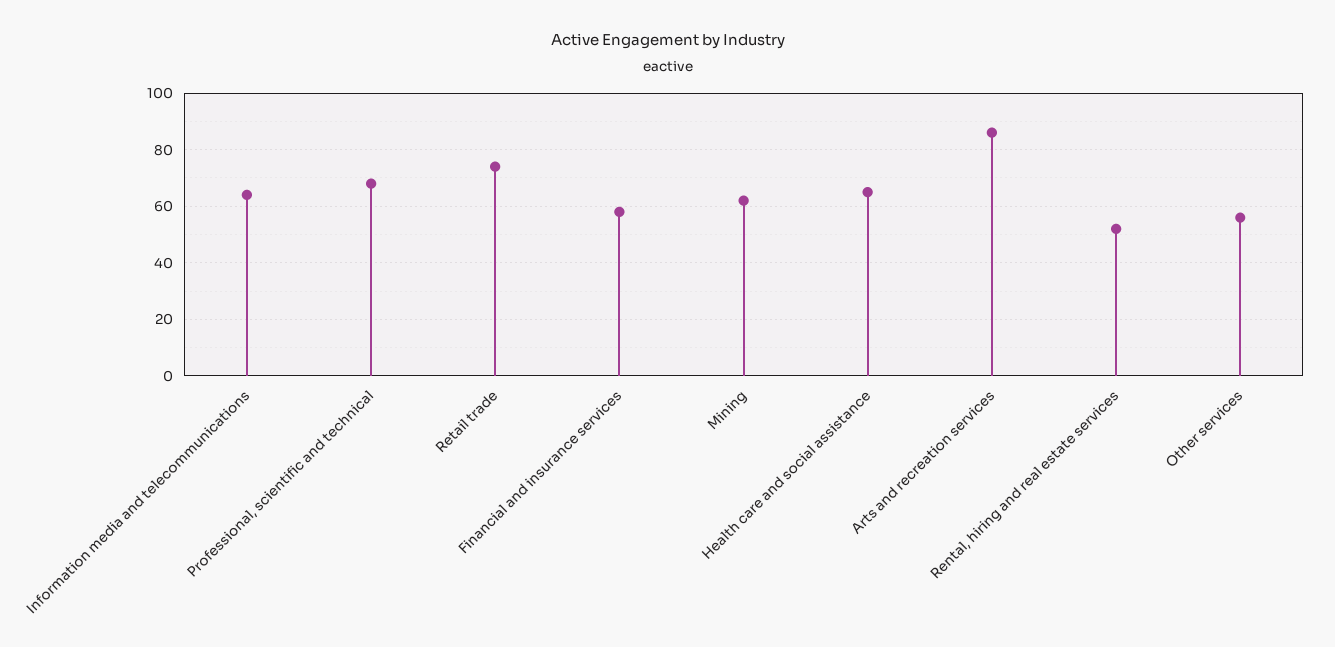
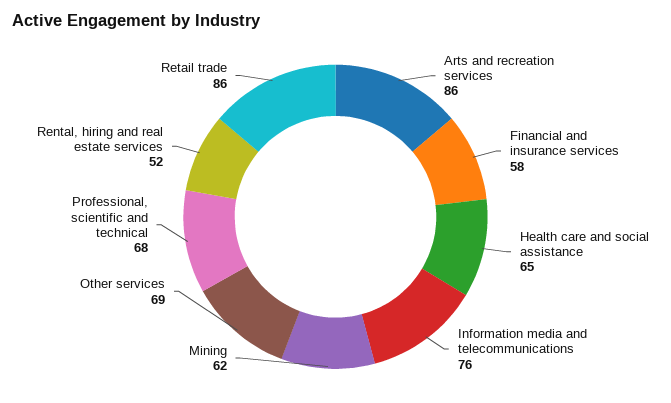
  {
-   "Information media and telecommunications": 65,
+   "Information media and telecommunications": 76,
    "Professional, scientific and technical": 68,
-   "Retail trade": 75,
+   "Retail trade": 86,
    "Financial and insurance services": 58,
    "Mining": 62,
    "Health care and social assistance": 65,
    "Arts and recreation services": 86,
    "Rental, hiring and real estate services": 52,
-   "Other services": 55
+   "Other services": 69
  }

